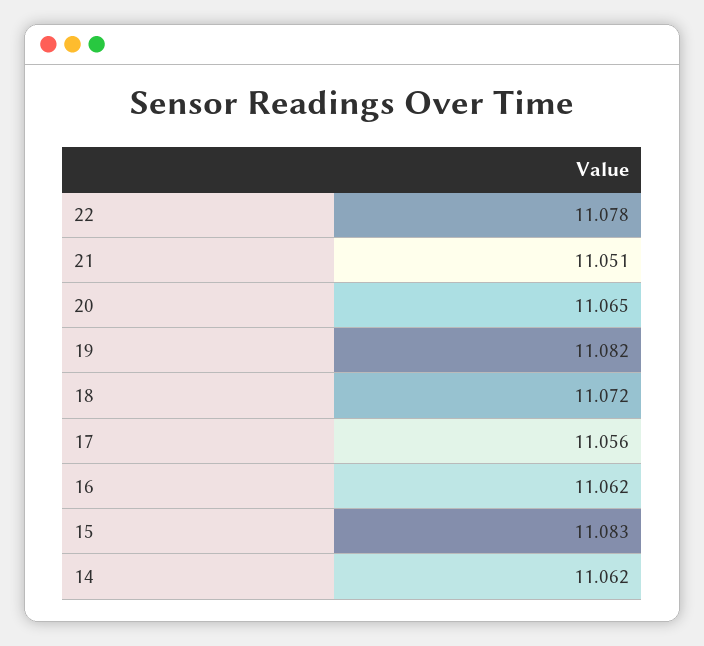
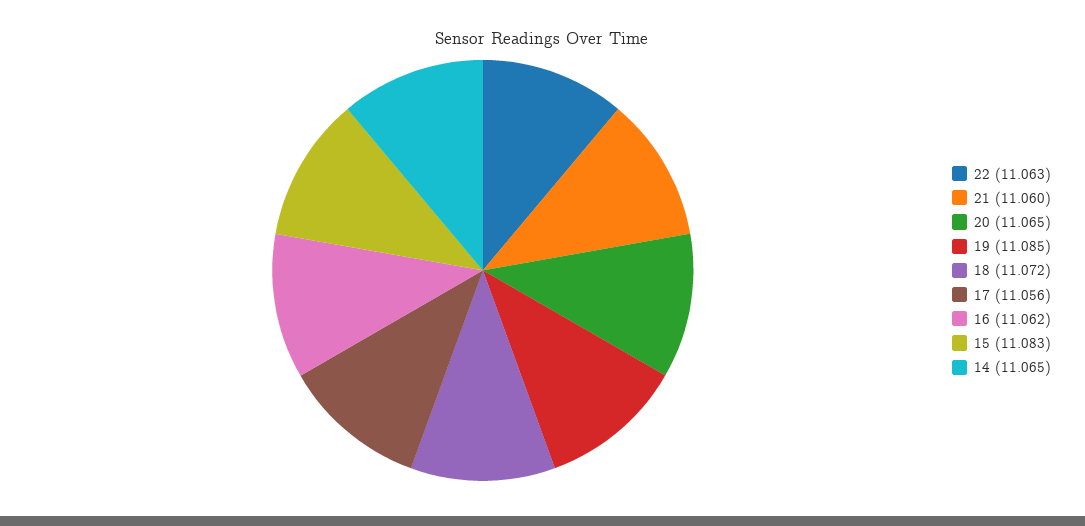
  {
-   "22": 11.078,
+   "22": 11.063,
-   "21": 11.051,
+   "21": 11.06,
    "20": 11.065,
-   "19": 11.082,
+   "19": 11.085,
    "18": 11.072,
    "17": 11.056,
    "16": 11.062,
    "15": 11.083,
-   "14": 11.062
+   "14": 11.065
  }

